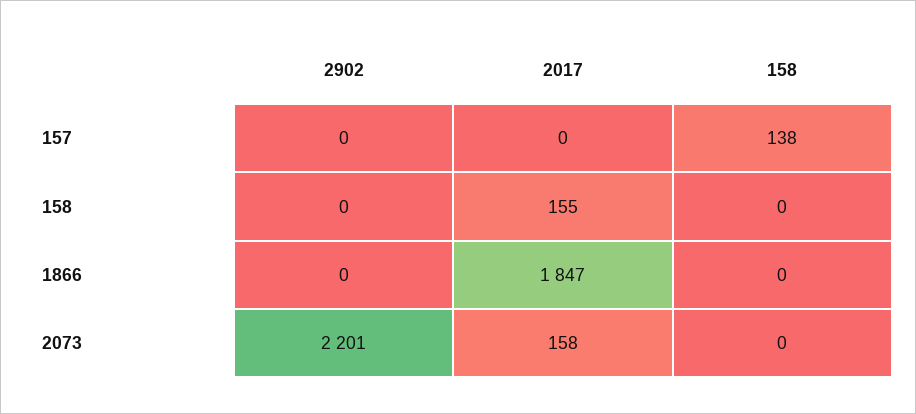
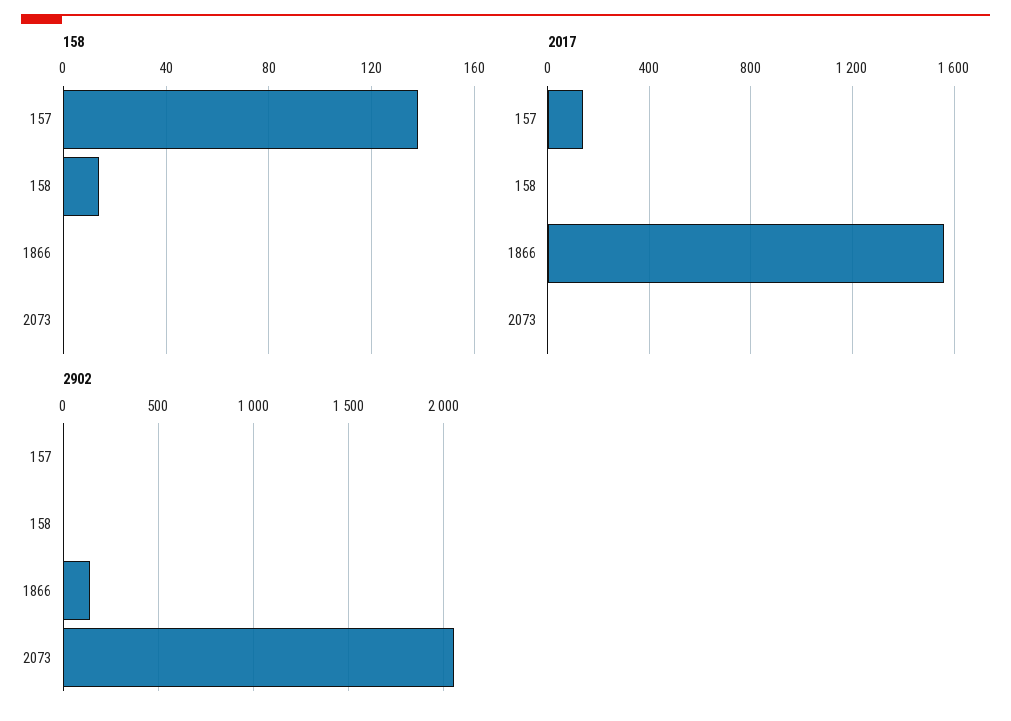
  {
    "2902": {
      "157": 0,
      "158": 0,
-     "1866": 0,
+     "1866": 150,
-     "2073": 2201
+     "2073": 2050
    },
    "2017": {
-     "157": 0,
+     "157": 150,
-     "158": 155,
+     "158": 0,
-     "1866": 1847,
+     "1866": 1550,
-     "2073": 158
+     "2073": 0
    },
    "158": {
      "157": 138,
-     "158": 0,
+     "158": 15,
      "1866": 0,
      "2073": 0
    }
  }

